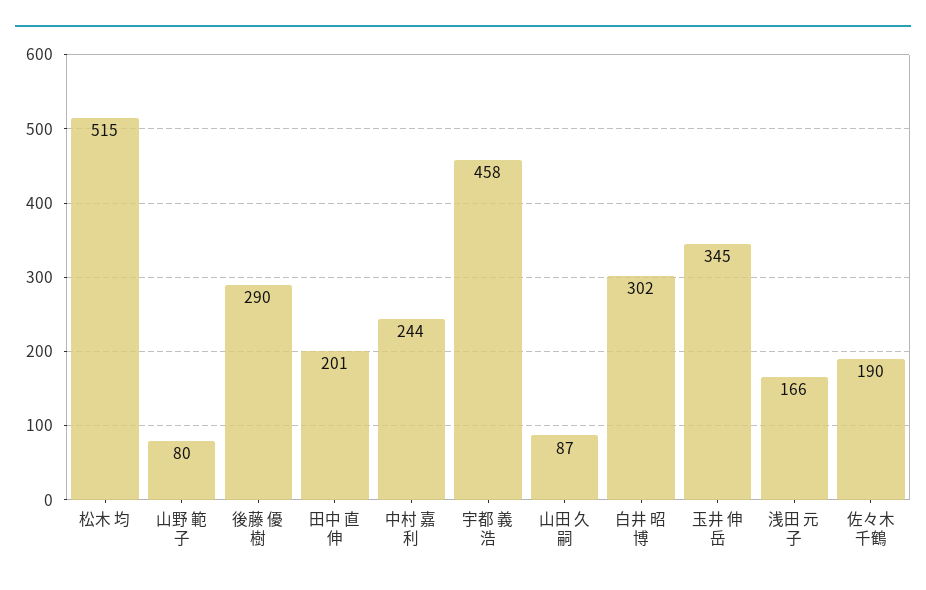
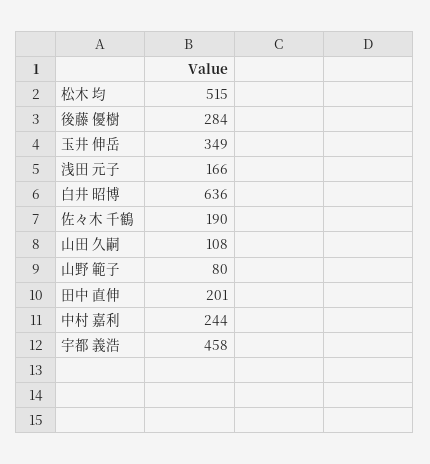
  {
    "松木 均": 515,
    "山野 範子": 80,
-   "後藤 優樹": 290,
+   "後藤 優樹": 284,
    "田中 直伸": 201,
    "中村 嘉利": 244,
    "宇都 義浩": 458,
-   "山田 久嗣": 87,
+   "山田 久嗣": 108,
-   "白井 昭博": 302,
+   "白井 昭博": 636,
-   "玉井 伸岳": 345,
+   "玉井 伸岳": 349,
    "浅田 元子": 166,
    "佐々木 千鶴": 190
  }

